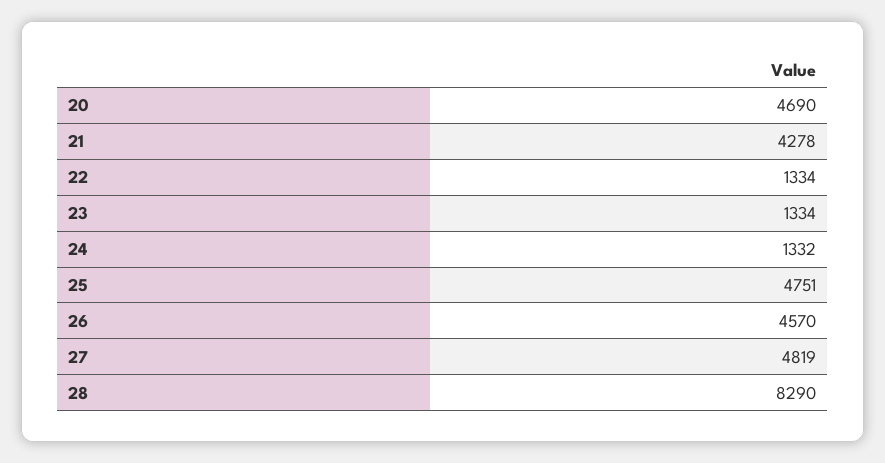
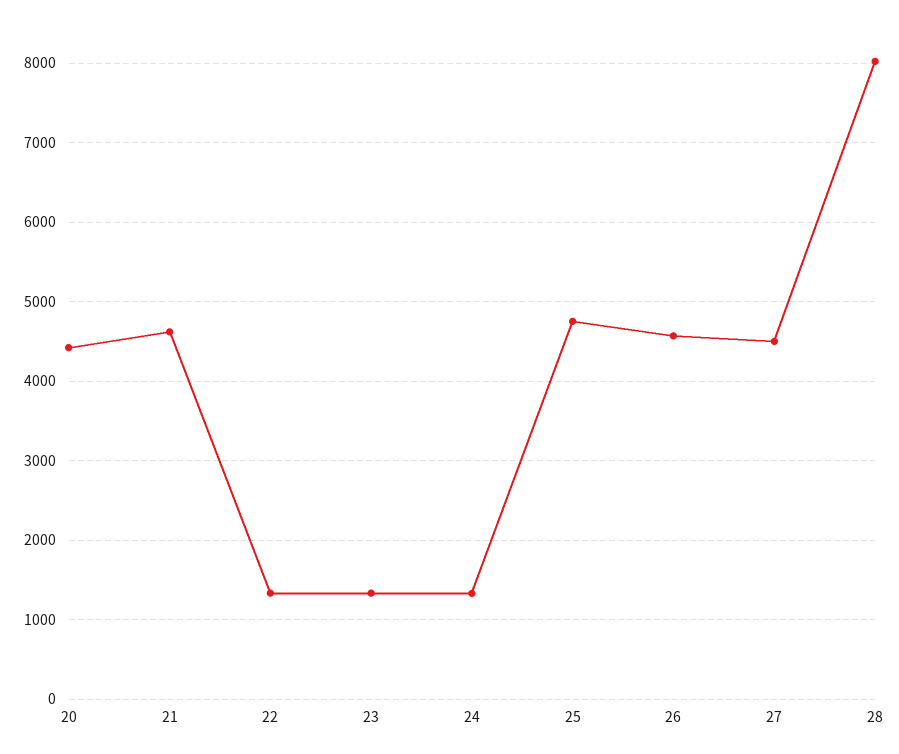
  {
-   "20": 4690,
+   "20": 4400,
-   "21": 4278,
+   "21": 4600,
    "22": 1334,
    "23": 1334,
    "24": 1332,
    "25": 4751,
    "26": 4570,
-   "27": 4819,
+   "27": 4500,
-   "28": 8290
+   "28": 8000
  }

